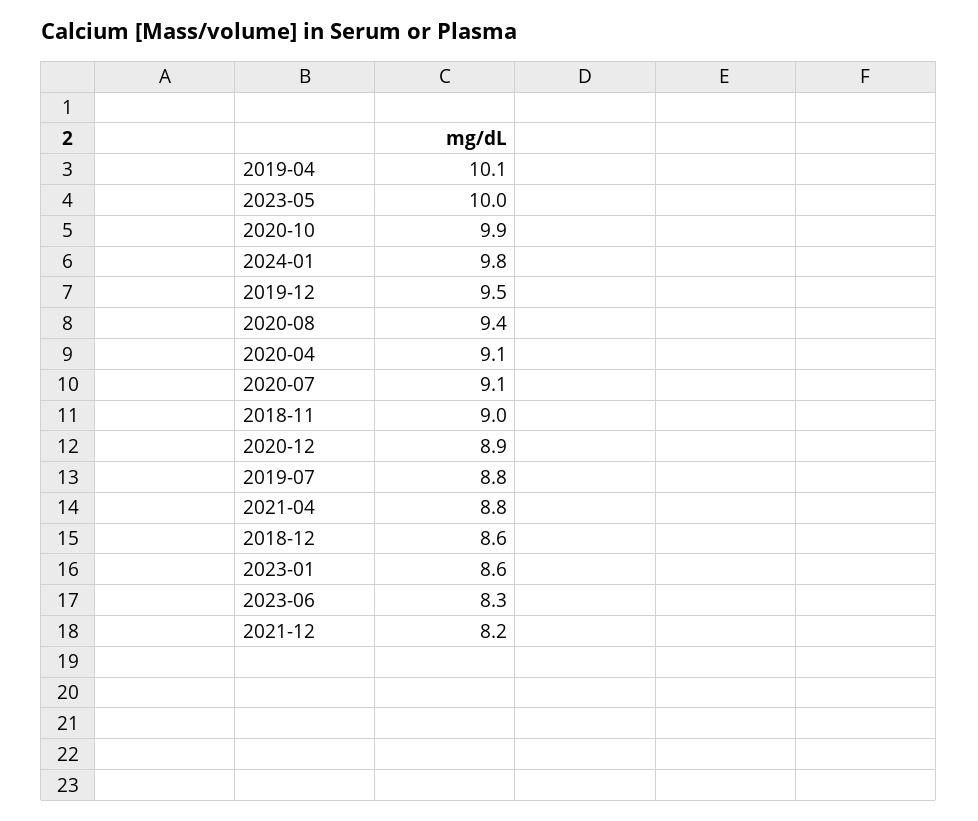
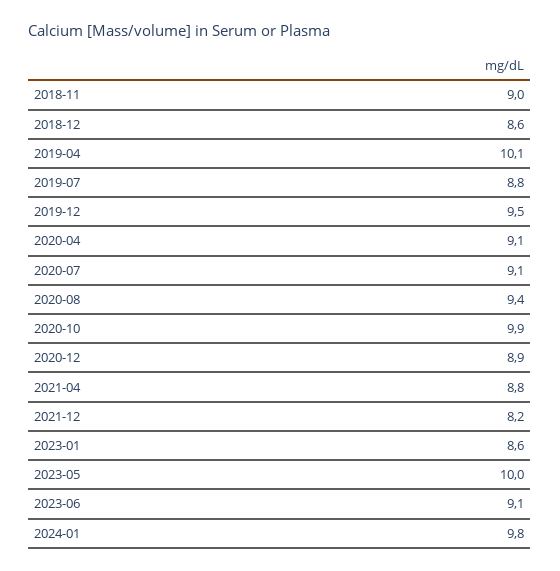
  {
    "2019-04": 10.1,
    "2023-05": 10,
    "2020-10": 9.9,
    "2024-01": 9.8,
    "2019-12": 9.5,
    "2020-08": 9.4,
    "2020-04": 9.1,
    "2020-07": 9.1,
    "2018-11": 9,
    "2020-12": 8.9,
    "2019-07": 8.8,
    "2021-04": 8.8,
    "2018-12": 8.6,
    "2023-01": 8.6,
-   "2023-06": 8.3,
+   "2023-06": 9.1,
    "2021-12": 8.2
  }

